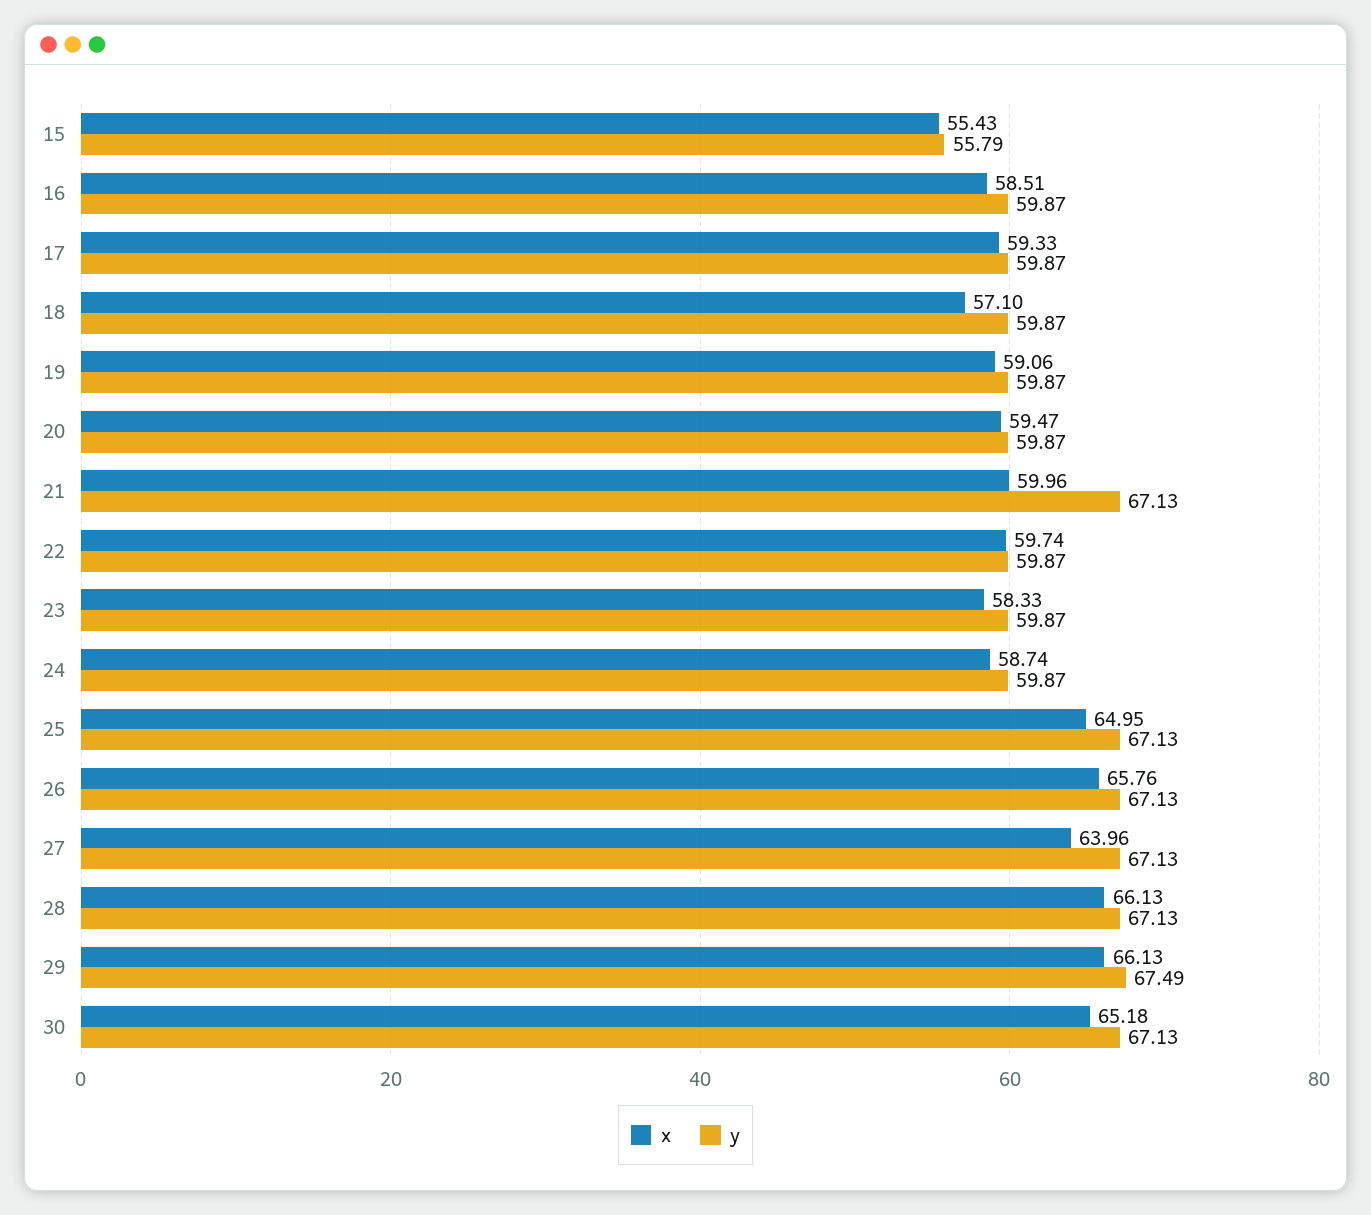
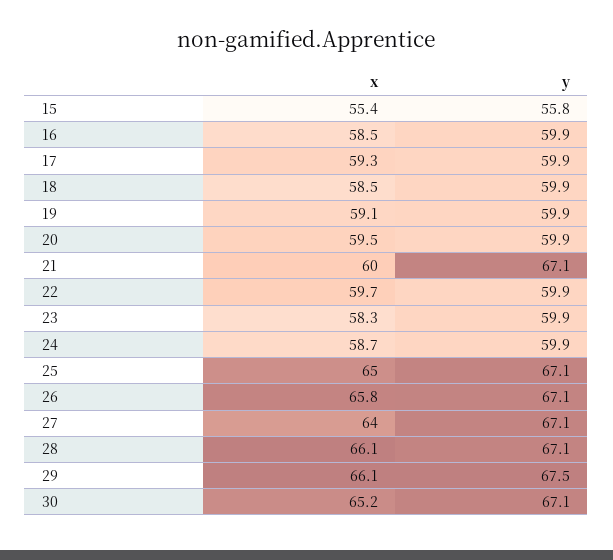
  {
    "x": {
      "15": 55.43,
      "16": 58.51,
      "17": 59.33,
-     "18": 57.1,
+     "18": 58.5,
      "19": 59.06,
      "20": 59.47,
      "21": 59.96,
      "22": 59.74,
      "23": 58.33,
      "24": 58.74,
      "25": 64.95,
      "26": 65.76,
      "27": 63.96,
      "28": 66.13,
      "29": 66.13,
      "30": 65.18
    },
    "y": {
      "15": 55.79,
      "16": 59.87,
      "17": 59.87,
      "18": 59.87,
      "19": 59.87,
      "20": 59.87,
      "21": 67.13,
      "22": 59.87,
      "23": 59.87,
      "24": 59.87,
      "25": 67.13,
      "26": 67.13,
      "27": 67.13,
      "28": 67.13,
      "29": 67.49,
      "30": 67.13
    }
  }

